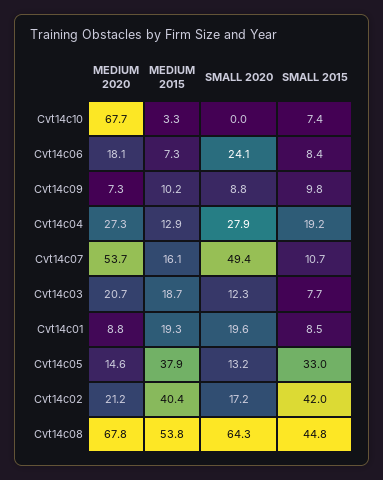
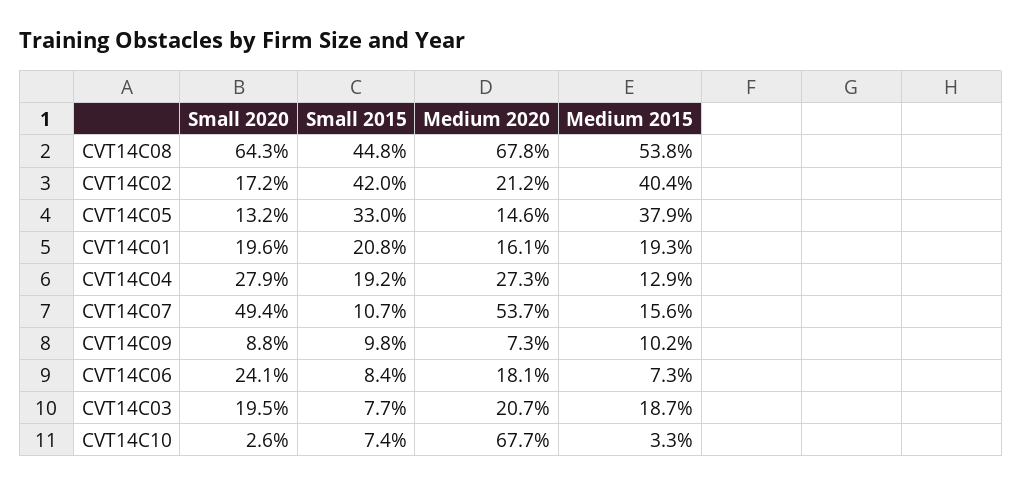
  {
    "MEDIUM 2020": {
      "Cvt14c10": 67.7,
      "Cvt14c06": 18.1,
      "Cvt14c09": 7.3,
      "Cvt14c04": 27.3,
      "Cvt14c07": 53.7,
      "Cvt14c03": 20.7,
-     "Cvt14c01": 8.8,
+     "Cvt14c01": 16.1,
      "Cvt14c05": 14.6,
      "Cvt14c02": 21.2,
      "Cvt14c08": 67.8
    },
    "MEDIUM 2015": {
      "Cvt14c10": 3.3,
      "Cvt14c06": 7.3,
      "Cvt14c09": 10.2,
      "Cvt14c04": 12.9,
-     "Cvt14c07": 16.1,
+     "Cvt14c07": 15.6,
      "Cvt14c03": 18.7,
      "Cvt14c01": 19.3,
      "Cvt14c05": 37.9,
      "Cvt14c02": 40.4,
      "Cvt14c08": 53.8
    },
    "SMALL 2020": {
-     "Cvt14c10": 0,
+     "Cvt14c10": 2.6,
      "Cvt14c06": 24.1,
      "Cvt14c09": 8.8,
      "Cvt14c04": 27.9,
      "Cvt14c07": 49.4,
-     "Cvt14c03": 12.3,
+     "Cvt14c03": 19.5,
      "Cvt14c01": 19.6,
      "Cvt14c05": 13.2,
      "Cvt14c02": 17.2,
      "Cvt14c08": 64.3
    },
    "SMALL 2015": {
      "Cvt14c10": 7.4,
      "Cvt14c06": 8.4,
      "Cvt14c09": 9.8,
      "Cvt14c04": 19.2,
      "Cvt14c07": 10.7,
      "Cvt14c03": 7.7,
-     "Cvt14c01": 8.5,
+     "Cvt14c01": 20.8,
      "Cvt14c05": 33,
      "Cvt14c02": 42,
      "Cvt14c08": 44.8
    }
  }

